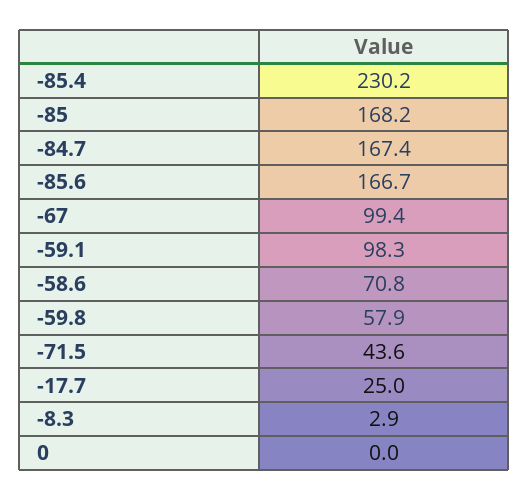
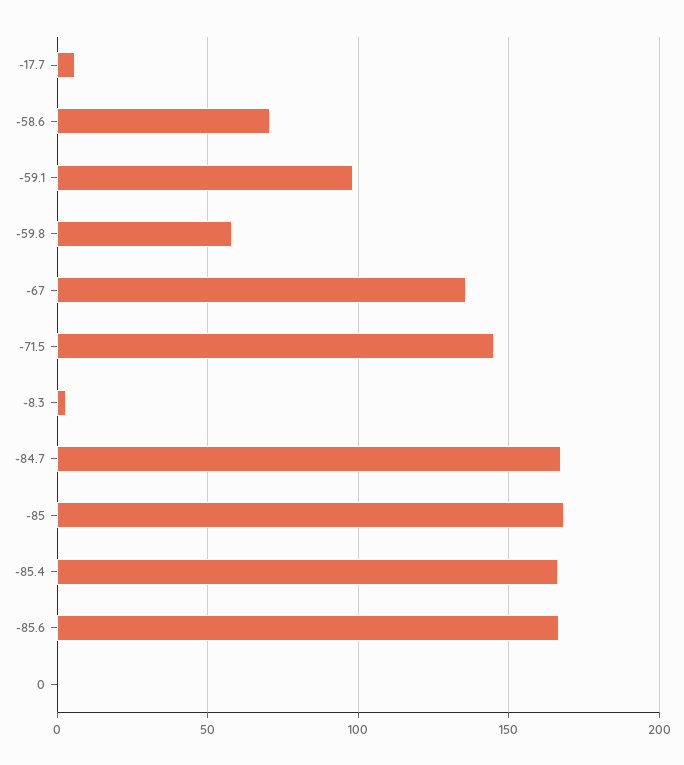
  {
-   "-85.4": 230.2,
+   "-85.4": 165,
    "-85": 168.2,
    "-84.7": 167.4,
    "-85.6": 166.7,
-   "-67": 99.4,
+   "-67": 135,
    "-59.1": 98.3,
    "-58.6": 70.8,
    "-59.8": 57.9,
-   "-71.5": 43.6,
+   "-71.5": 145,
-   "-17.7": 25,
+   "-17.7": 5,
    "-8.3": 2.9,
    "0": 0
  }

